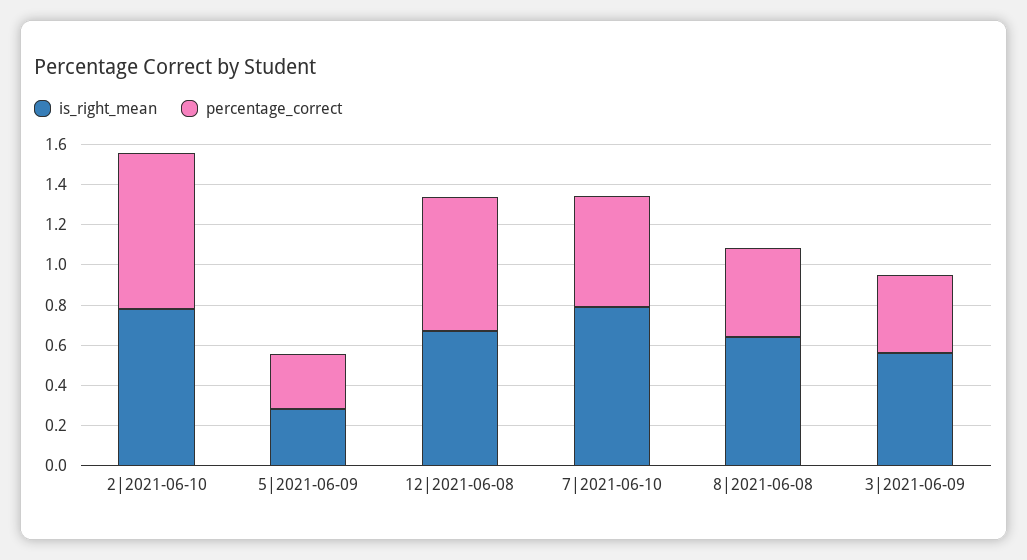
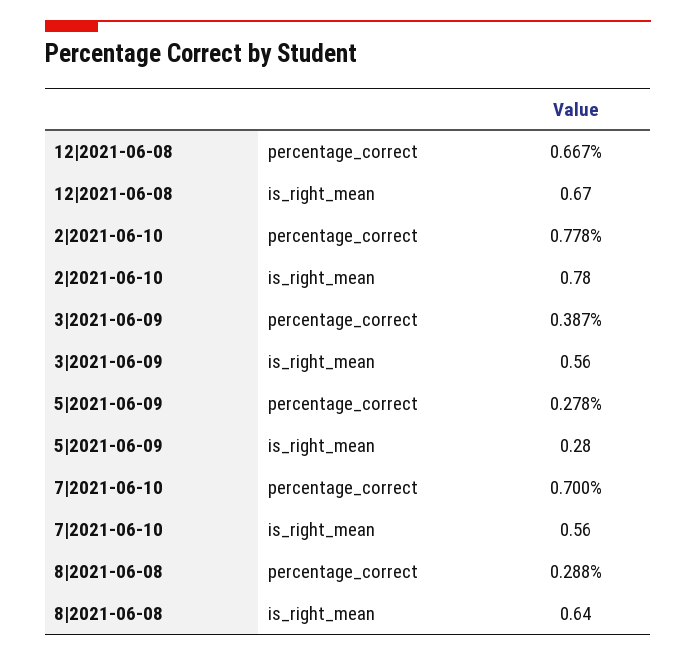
  {
    "is_right_mean": {
      "2|2021-06-10": 0.78,
      "5|2021-06-09": 0.28,
      "12|2021-06-08": 0.67,
-     "7|2021-06-10": 0.8,
+     "7|2021-06-10": 0.56,
      "8|2021-06-08": 0.64,
      "3|2021-06-09": 0.56
    },
    "percentage_correct": {
      "2|2021-06-10": 0.778,
      "5|2021-06-09": 0.278,
      "12|2021-06-08": 0.667,
-     "7|2021-06-10": 0.55,
+     "7|2021-06-10": 0.7,
-     "8|2021-06-08": 0.45,
+     "8|2021-06-08": 0.288,
      "3|2021-06-09": 0.387
    }
  }

